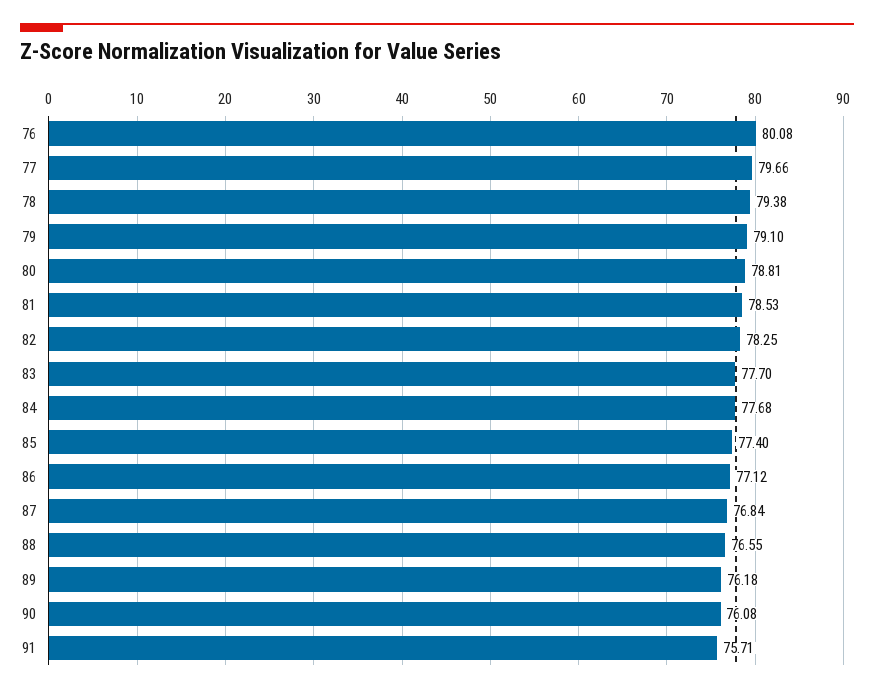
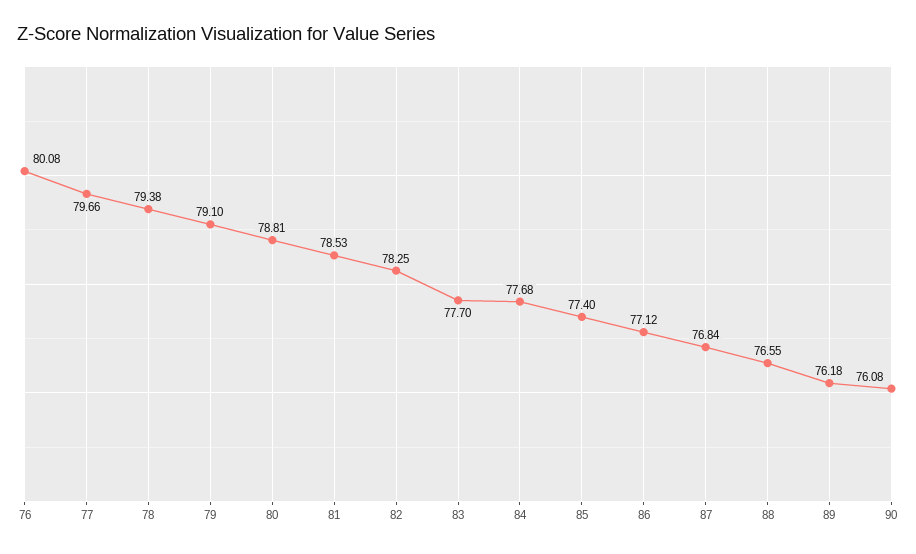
  {
    "76": 80.08,
    "77": 79.66,
    "78": 79.38,
    "79": 79.1,
    "80": 78.81,
    "81": 78.53,
    "82": 78.25,
    "83": 77.7,
    "84": 77.68,
    "85": 77.4,
    "86": 77.12,
    "87": 76.84,
    "88": 76.55,
    "89": 76.18,
-   "90": 76.08,
+   "90": 76.08
-   "91": 75.71
  }

